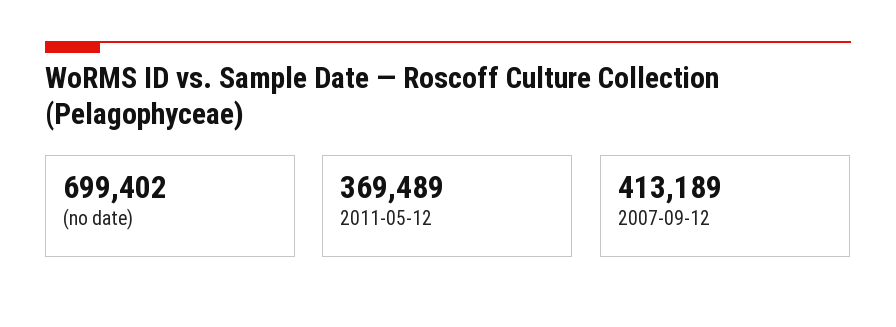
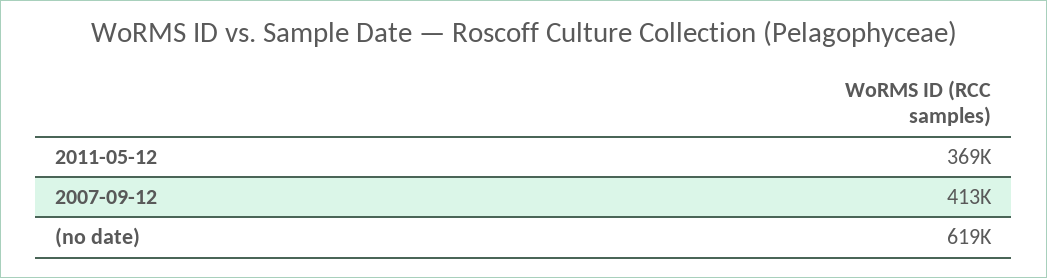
  {
-   "(no date)": 699402,
+   "(no date)": 619000,
    "2011-05-12": 369489,
    "2007-09-12": 413189
  }

